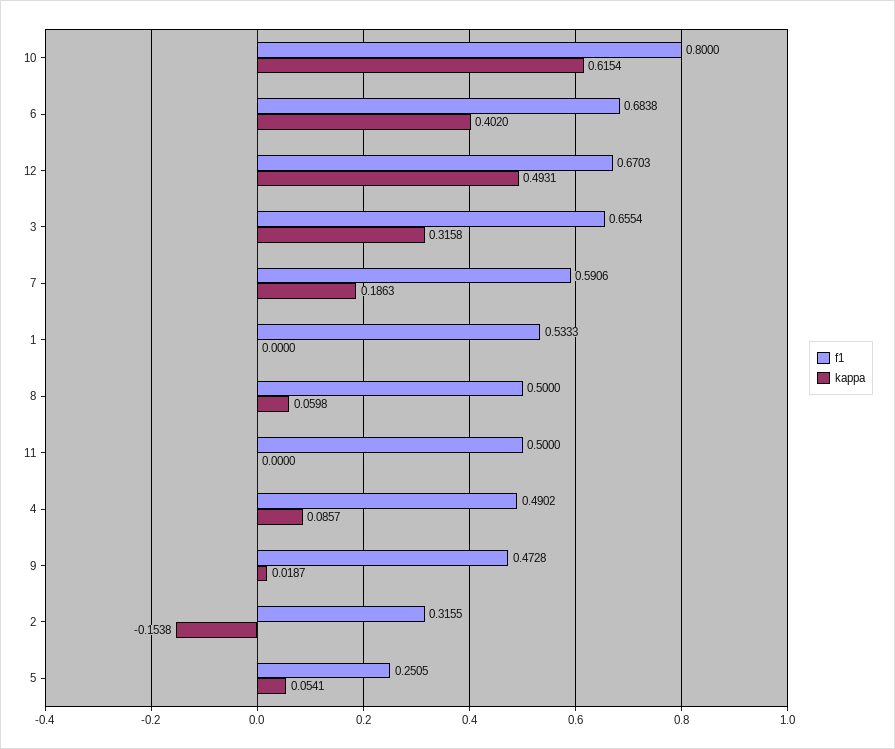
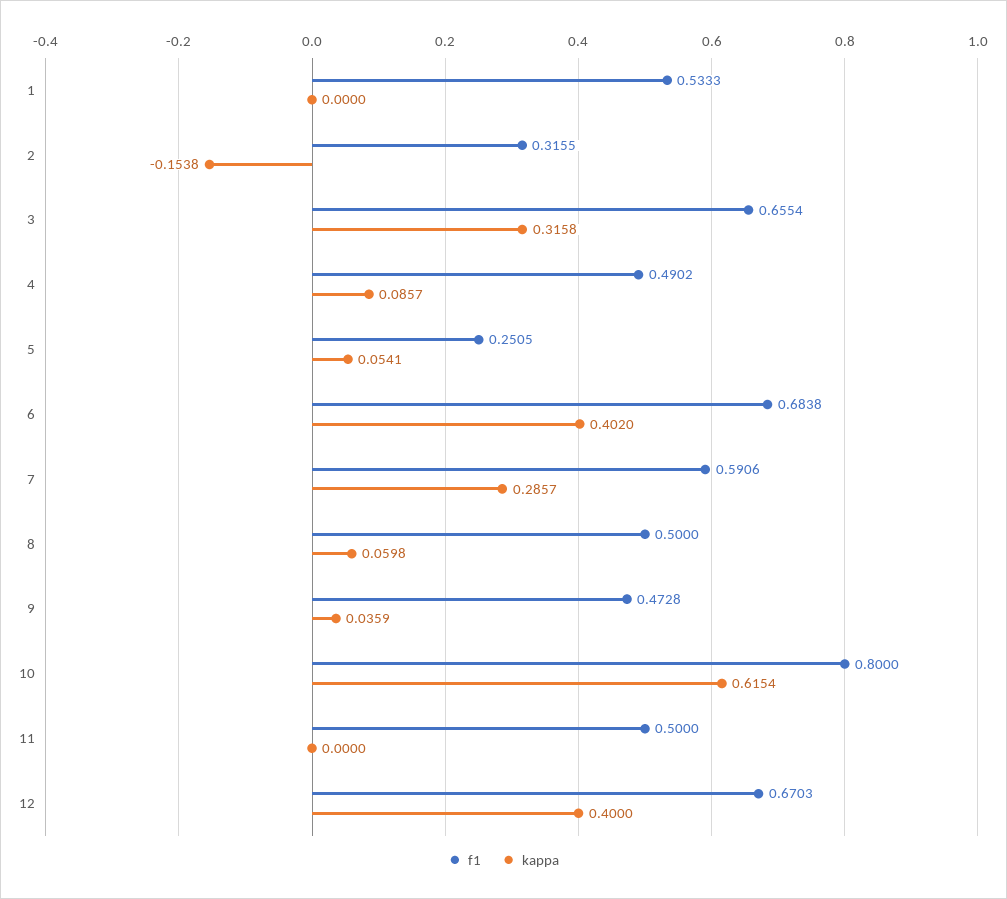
  {
    "f1": {
      "10": 0.8,
      "6": 0.6838,
      "12": 0.6703,
      "3": 0.6554,
      "7": 0.5906,
      "1": 0.5333,
      "8": 0.5,
      "11": 0.5,
      "4": 0.4902,
      "9": 0.4728,
      "2": 0.3155,
      "5": 0.2505
    },
    "kappa": {
      "10": 0.6154,
      "6": 0.402,
-     "12": 0.4931,
+     "12": 0.4,
      "3": 0.3158,
-     "7": 0.1863,
+     "7": 0.2857,
      "1": 0,
      "8": 0.0598,
      "11": 0,
      "4": 0.0857,
-     "9": 0.0187,
+     "9": 0.0359,
      "2": -0.1538,
      "5": 0.0541
    }
  }

